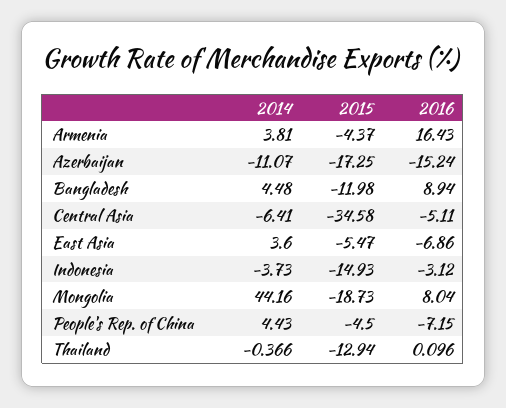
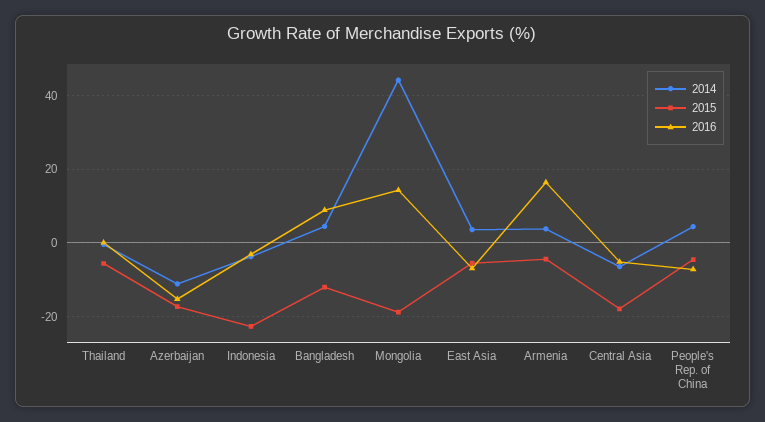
  {
    "2014": {
      "Armenia": 3.81,
      "Azerbaijan": -11.07,
      "Bangladesh": 4.48,
      "Central Asia": -6.41,
      "East Asia": 3.6,
      "Indonesia": -3.73,
      "Mongolia": 44.16,
      "People's Rep. of China": 4.43,
      "Thailand": -0.366
    },
    "2015": {
      "Armenia": -4.37,
      "Azerbaijan": -17.25,
      "Bangladesh": -11.98,
-     "Central Asia": -34.58,
+     "Central Asia": -18,
      "East Asia": -5.47,
-     "Indonesia": -14.93,
+     "Indonesia": -22,
      "Mongolia": -18.73,
      "People's Rep. of China": -4.5,
-     "Thailand": -12.94
+     "Thailand": -6
    },
    "2016": {
      "Armenia": 16.43,
      "Azerbaijan": -15.24,
      "Bangladesh": 8.94,
      "Central Asia": -5.11,
      "East Asia": -6.86,
      "Indonesia": -3.12,
-     "Mongolia": 8.04,
+     "Mongolia": 14,
      "People's Rep. of China": -7.15,
      "Thailand": 0.096
    }
  }

